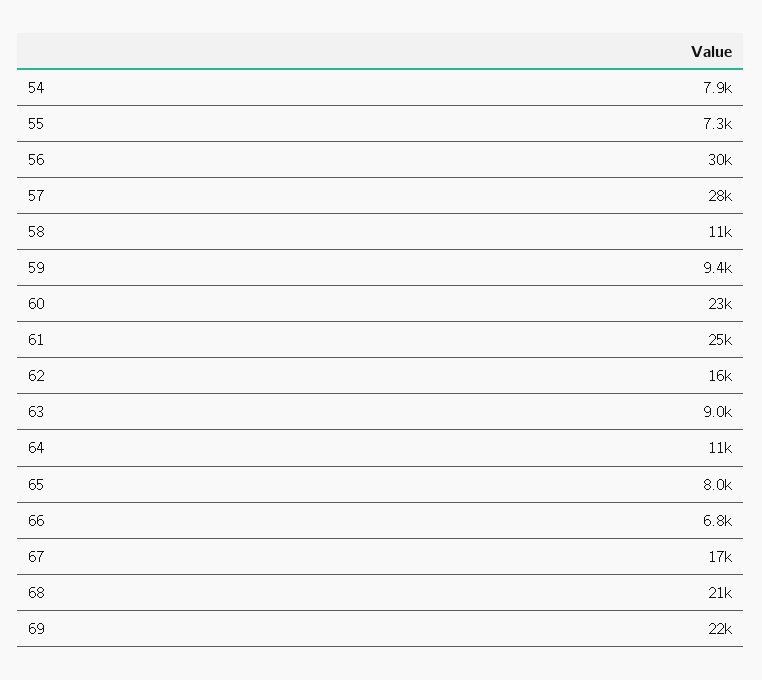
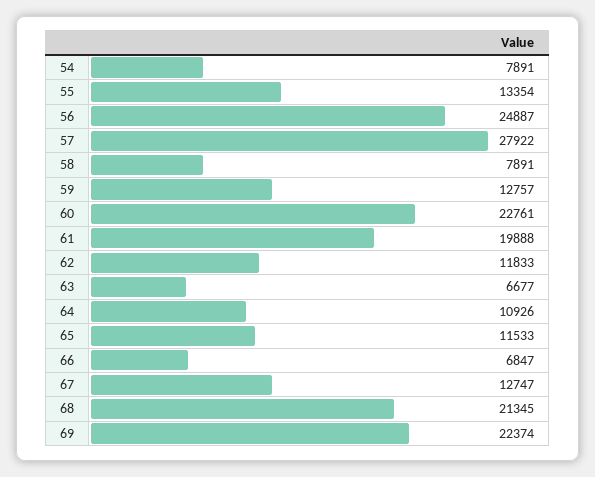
  {
    "54": 7891,
-   "55": 7300,
+   "55": 13354,
-   "56": 30000,
+   "56": 24887,
    "57": 27922,
-   "58": 11000,
+   "58": 7891,
-   "59": 9400,
+   "59": 12757,
    "60": 22761,
-   "61": 25000,
+   "61": 19888,
-   "62": 16000,
+   "62": 11833,
-   "63": 9000,
+   "63": 6677,
    "64": 10926,
-   "65": 8000,
+   "65": 11533,
    "66": 6847,
-   "67": 17000,
+   "67": 12747,
    "68": 21345,
    "69": 22374
  }

